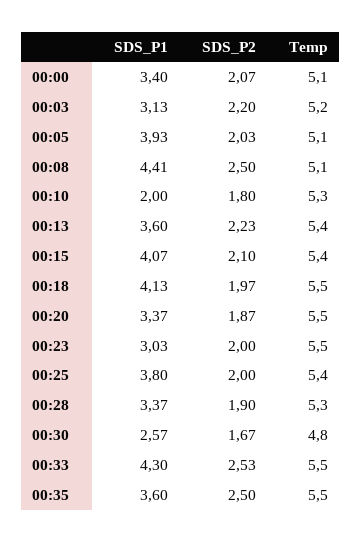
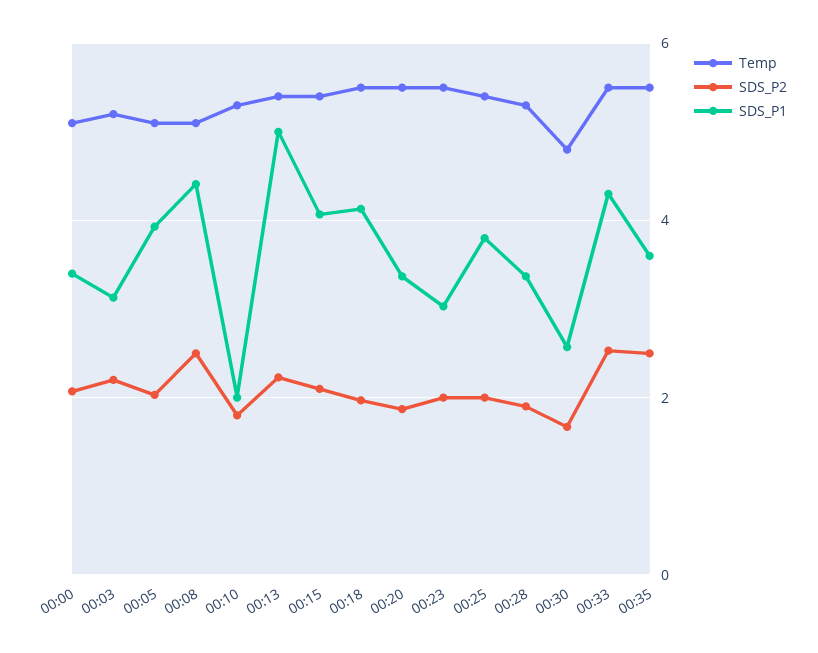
  {
    "SDS_P1": {
      "00:00": 3.4,
      "00:03": 3.13,
      "00:05": 3.93,
      "00:08": 4.41,
      "00:10": 2,
-     "00:13": 3.6,
+     "00:13": 5,
      "00:15": 4.07,
      "00:18": 4.13,
      "00:20": 3.37,
      "00:23": 3.03,
      "00:25": 3.8,
      "00:28": 3.37,
      "00:30": 2.57,
      "00:33": 4.3,
      "00:35": 3.6
    },
    "SDS_P2": {
      "00:00": 2.07,
      "00:03": 2.2,
      "00:05": 2.03,
      "00:08": 2.5,
      "00:10": 1.8,
      "00:13": 2.23,
      "00:15": 2.1,
      "00:18": 1.97,
      "00:20": 1.87,
      "00:23": 2,
      "00:25": 2,
      "00:28": 1.9,
      "00:30": 1.67,
      "00:33": 2.53,
      "00:35": 2.5
    },
    "Temp": {
      "00:00": 5.1,
      "00:03": 5.2,
      "00:05": 5.1,
      "00:08": 5.1,
      "00:10": 5.3,
      "00:13": 5.4,
      "00:15": 5.4,
      "00:18": 5.5,
      "00:20": 5.5,
      "00:23": 5.5,
      "00:25": 5.4,
      "00:28": 5.3,
      "00:30": 4.8,
      "00:33": 5.5,
      "00:35": 5.5
    }
  }

